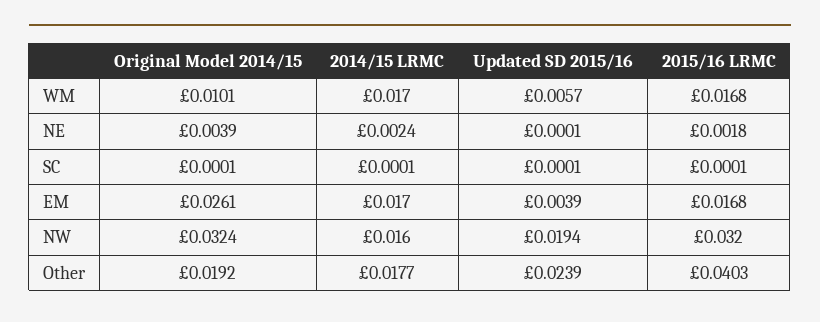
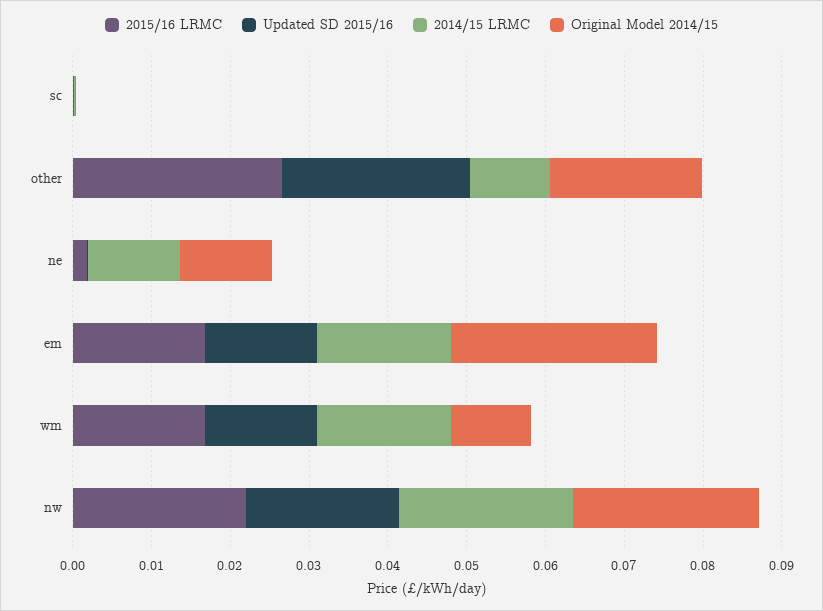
  {
    "Original Model 2014/15": {
      "WM": 0.0101,
-     "NE": 0.0039,
+     "NE": 0.012,
      "SC": 0.0001,
      "EM": 0.0261,
-     "NW": 0.0324,
+     "NW": 0.024,
      "Other": 0.0192
    },
    "2014/15 LRMC": {
      "WM": 0.017,
-     "NE": 0.0024,
+     "NE": 0.012,
      "SC": 0.0001,
      "EM": 0.017,
-     "NW": 0.016,
+     "NW": 0.022,
-     "Other": 0.0177
+     "Other": 0.01
    },
    "Updated SD 2015/16": {
-     "WM": 0.0057,
+     "WM": 0.014,
      "NE": 0.0001,
      "SC": 0.0001,
-     "EM": 0.0039,
+     "EM": 0.014,
      "NW": 0.0194,
      "Other": 0.0239
    },
    "2015/16 LRMC": {
      "WM": 0.0168,
      "NE": 0.0018,
      "SC": 0.0001,
      "EM": 0.0168,
-     "NW": 0.032,
+     "NW": 0.022,
-     "Other": 0.0403
+     "Other": 0.026
    }
  }

